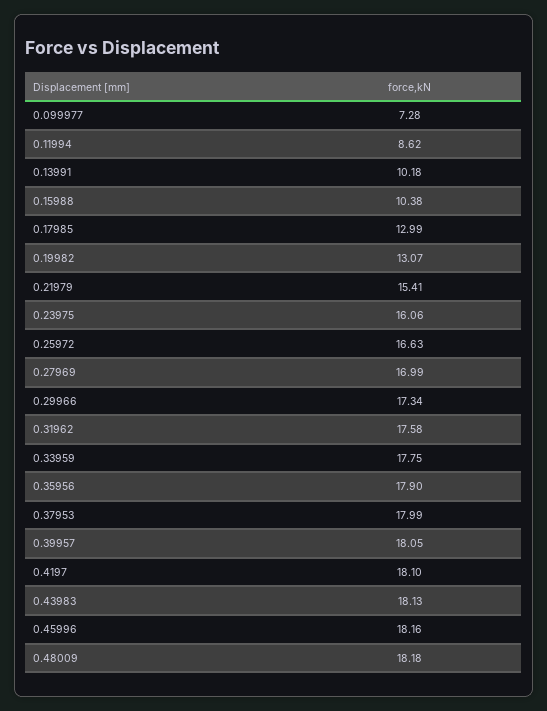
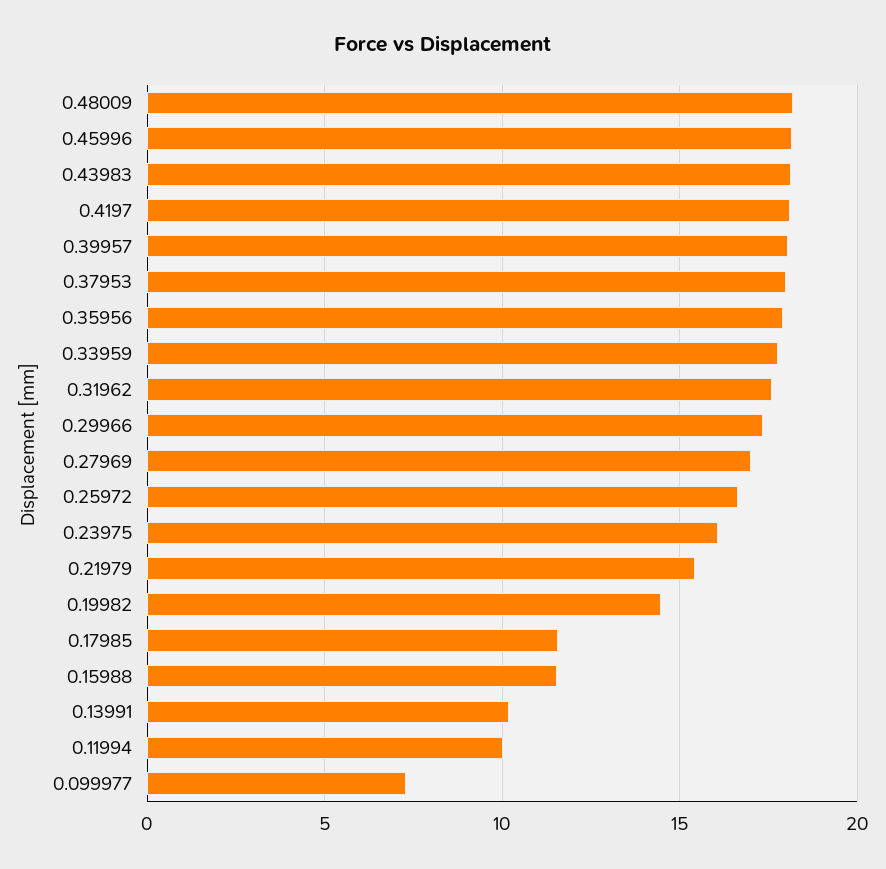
  {
    "0.099977": 7.28,
-   "0.11994": 8.62,
+   "0.11994": 10,
    "0.13991": 10.18,
-   "0.15988": 10.38,
+   "0.15988": 11.5,
-   "0.17985": 12.99,
+   "0.17985": 11.5,
-   "0.19982": 13.07,
+   "0.19982": 14.5,
    "0.21979": 15.41,
    "0.23975": 16.06,
    "0.25972": 16.63,
    "0.27969": 16.99,
    "0.29966": 17.34,
    "0.31962": 17.58,
    "0.33959": 17.75,
    "0.35956": 17.9,
    "0.37953": 17.99,
    "0.39957": 18.05,
    "0.4197": 18.1,
    "0.43983": 18.13,
    "0.45996": 18.16,
    "0.48009": 18.18
  }

